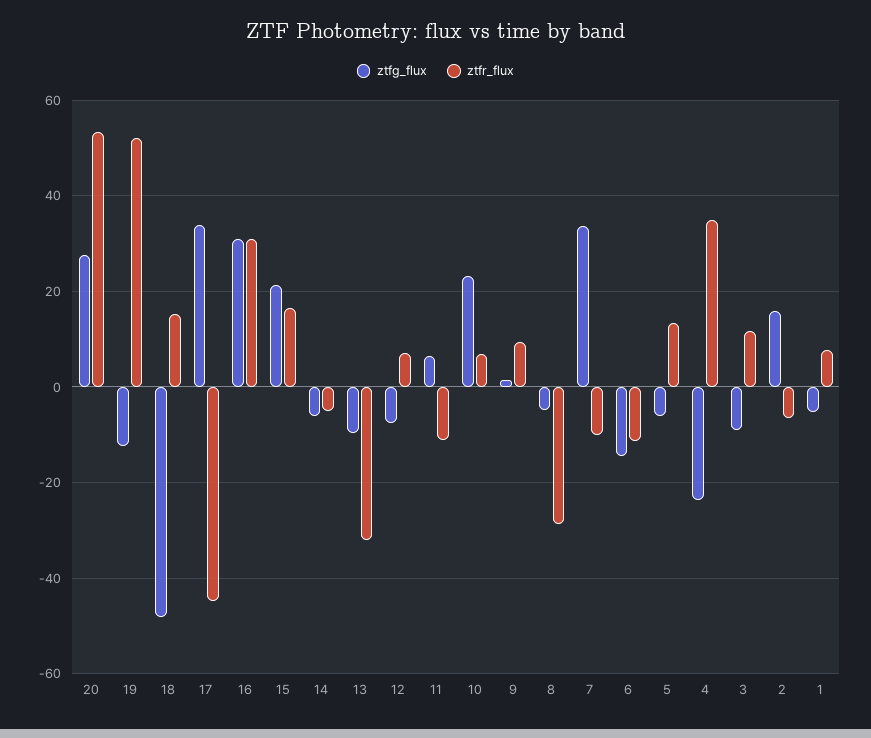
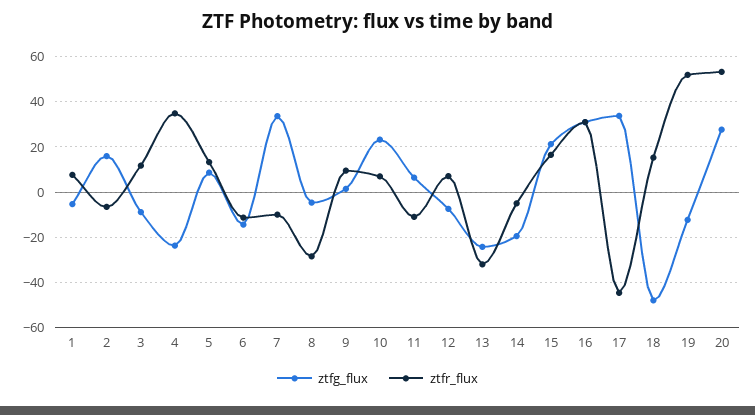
  {
    "ztfg_flux": {
      "20": 28,
      "19": -12,
      "18": -48,
      "17": 34,
      "16": 32,
      "15": 22,
-     "14": -6,
+     "14": -20,
-     "13": -10,
+     "13": -25,
      "12": -8,
      "11": 6,
      "10": 24,
      "9": 2,
      "8": -4,
      "7": 34,
      "6": -14,
-     "5": -6,
+     "5": 10,
      "4": -24,
      "3": -8,
      "2": 16,
      "1": -6
    },
    "ztfr_flux": {
      "20": 54,
      "19": 52,
      "18": 16,
      "17": -44,
      "16": 32,
      "15": 16,
      "14": -6,
      "13": -32,
      "12": 8,
      "11": -12,
      "10": 6,
      "9": 10,
      "8": -28,
      "7": -10,
      "6": -12,
      "5": 14,
      "4": 34,
      "3": 12,
      "2": -6,
      "1": 8
    }
  }

